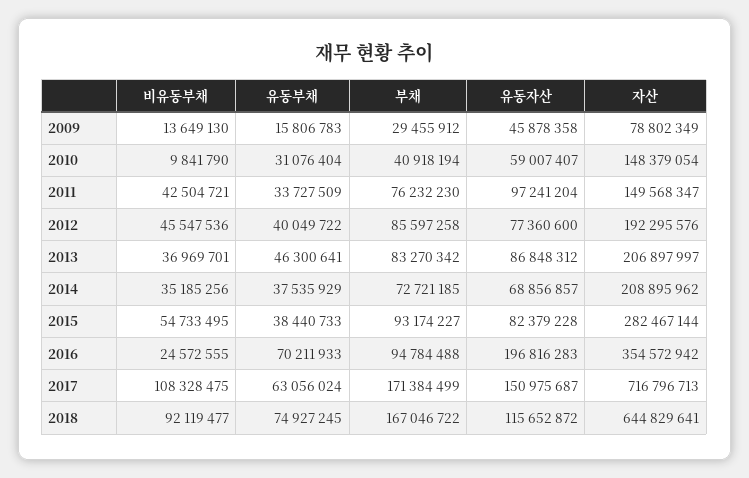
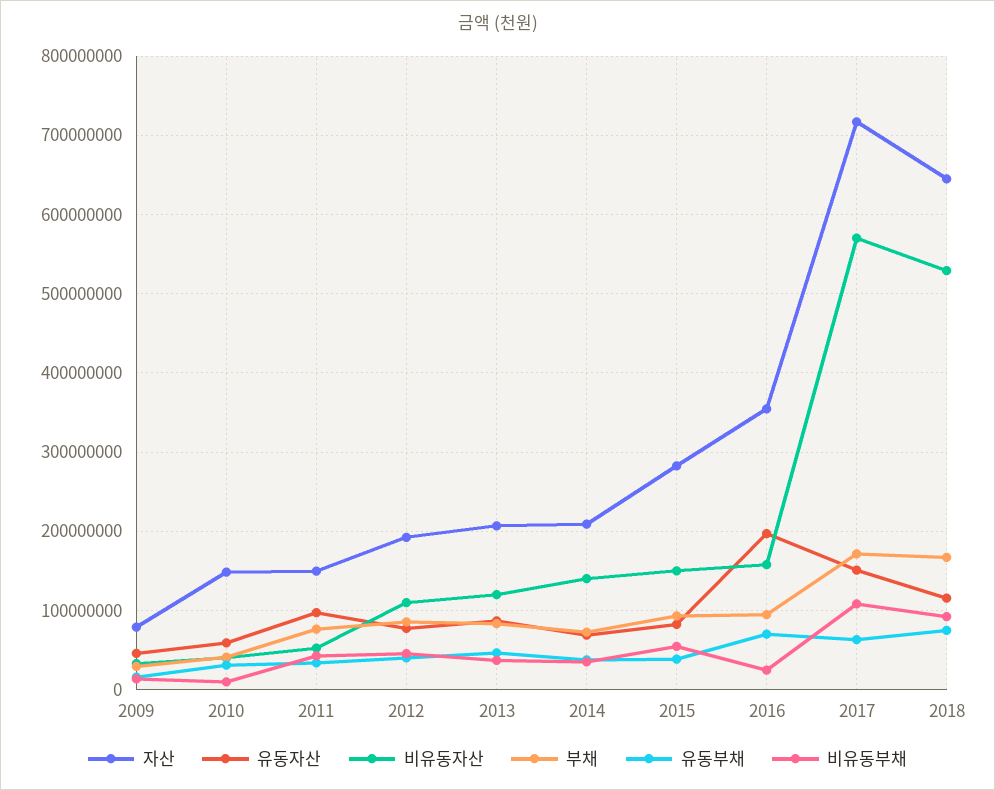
  {
    "비유동부채": {
      "2009": 13649130,
      "2010": 9841790,
      "2011": 42504721,
      "2012": 45547536,
      "2013": 36969701,
      "2014": 35185256,
      "2015": 54733495,
      "2016": 24572555,
      "2017": 108328475,
      "2018": 92119477
    },
    "유동부채": {
      "2009": 15806783,
      "2010": 31076404,
      "2011": 33727509,
      "2012": 40049722,
      "2013": 46300641,
      "2014": 37535929,
      "2015": 38440733,
      "2016": 70211933,
      "2017": 63056024,
      "2018": 74927245
    },
    "부채": {
      "2009": 29455912,
      "2010": 40918194,
      "2011": 76232230,
      "2012": 85597258,
      "2013": 83270342,
      "2014": 72721185,
      "2015": 93174227,
      "2016": 94784488,
      "2017": 171384499,
      "2018": 167046722
    },
    "유동자산": {
      "2009": 45878358,
      "2010": 59007407,
      "2011": 97241204,
      "2012": 77360600,
      "2013": 86848312,
      "2014": 68856857,
      "2015": 82379228,
      "2016": 196816283,
      "2017": 150975687,
      "2018": 115652872
    },
    "자산": {
      "2009": 78802349,
      "2010": 148379054,
      "2011": 149568347,
      "2012": 192295576,
      "2013": 206897997,
      "2014": 208895962,
      "2015": 282467144,
      "2016": 354572942,
      "2017": 716796713,
      "2018": 644829641
-   }
+   },
+   "비유동자산": {
+     "2009": 30000000,
+     "2010": 40000000,
+     "2011": 50000000,
+     "2012": 110000000,
+     "2013": 120000000,
+     "2014": 140000000,
+     "2015": 150000000,
+     "2016": 160000000,
+     "2017": 570000000,
+     "2018": 530000000
+   }
  }

